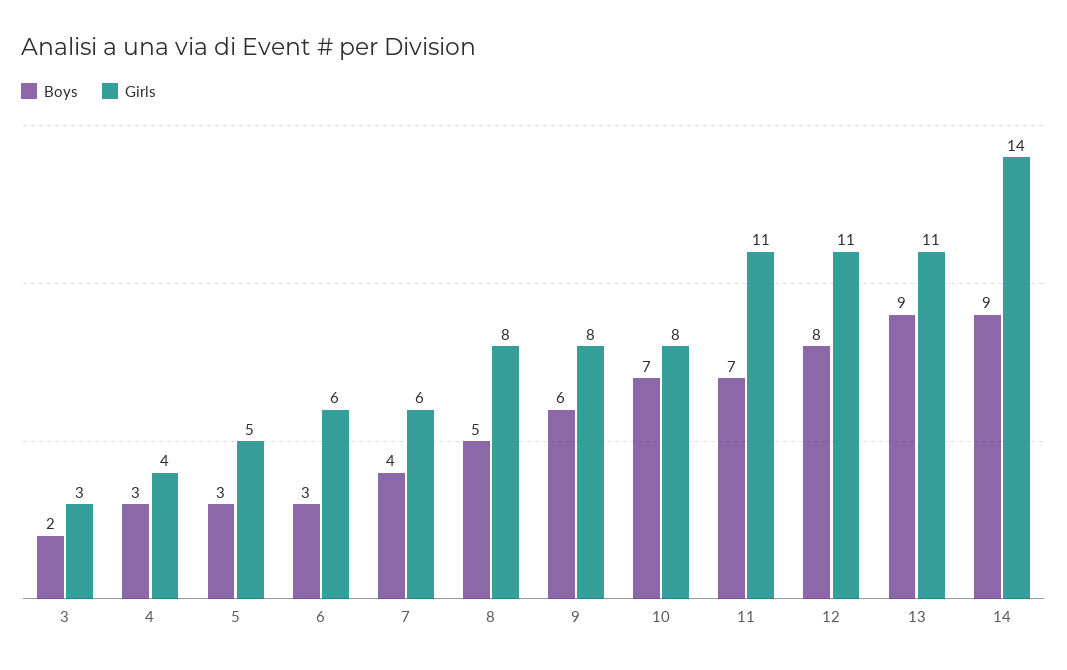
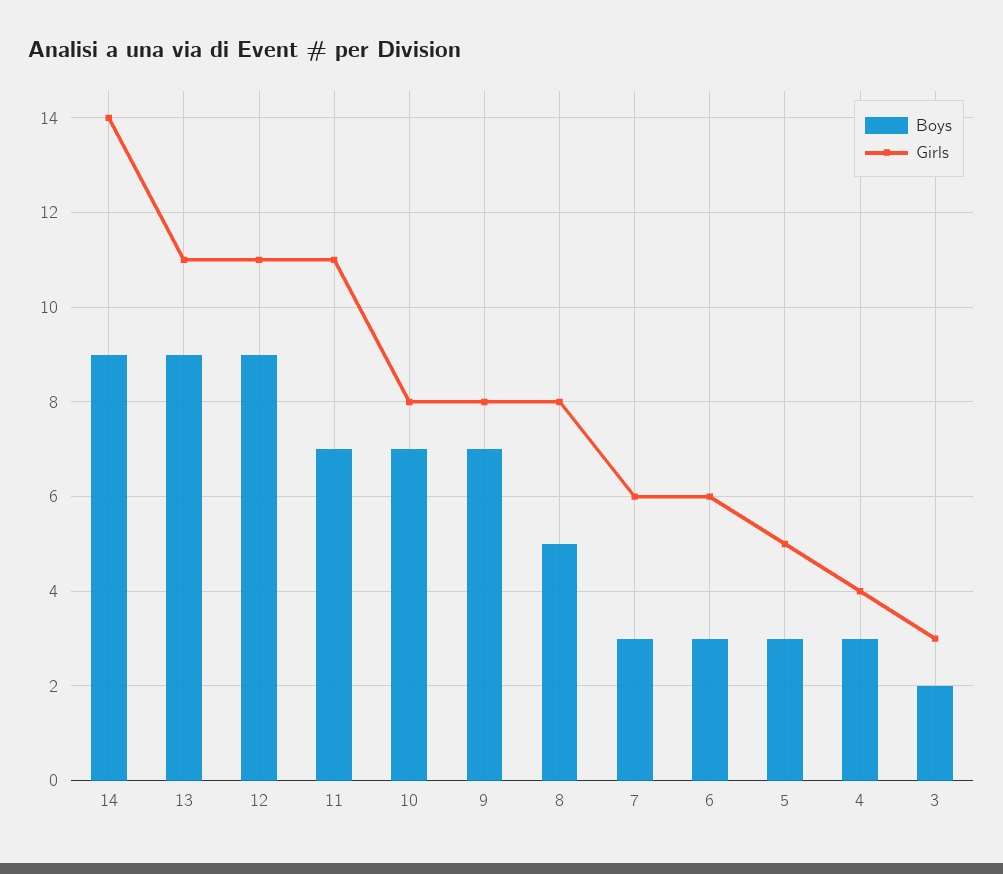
  {
    "Boys": {
      "3": 2,
      "4": 3,
      "5": 3,
      "6": 3,
-     "7": 4,
+     "7": 3,
      "8": 5,
-     "9": 6,
+     "9": 7,
      "10": 7,
      "11": 7,
-     "12": 8,
+     "12": 9,
      "13": 9,
      "14": 9
    },
    "Girls": {
      "3": 3,
      "4": 4,
      "5": 5,
      "6": 6,
      "7": 6,
      "8": 8,
      "9": 8,
      "10": 8,
      "11": 11,
      "12": 11,
      "13": 11,
      "14": 14
    }
  }

